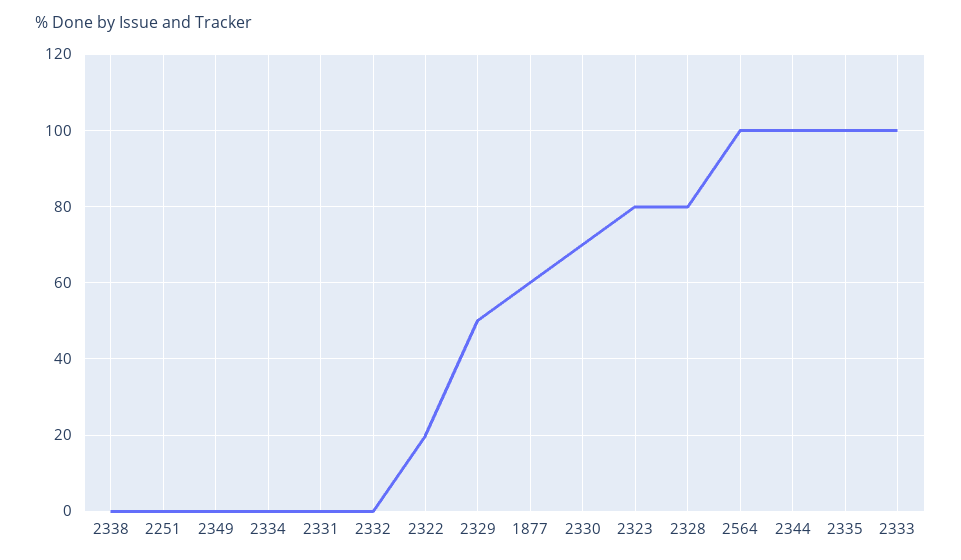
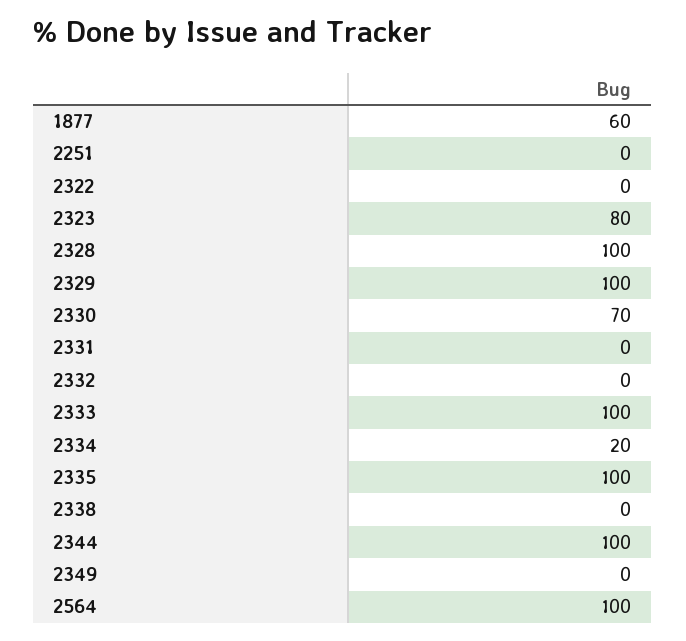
  {
    "2338": 0,
    "2251": 0,
    "2349": 0,
-   "2334": 0,
+   "2334": 20,
    "2331": 0,
    "2332": 0,
-   "2322": 20,
+   "2322": 0,
-   "2329": 50,
+   "2329": 100,
    "1877": 60,
    "2330": 70,
    "2323": 80,
-   "2328": 80,
+   "2328": 100,
    "2564": 100,
    "2344": 100,
    "2335": 100,
    "2333": 100
  }

